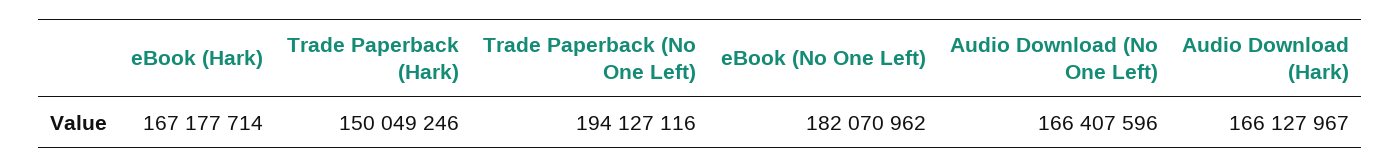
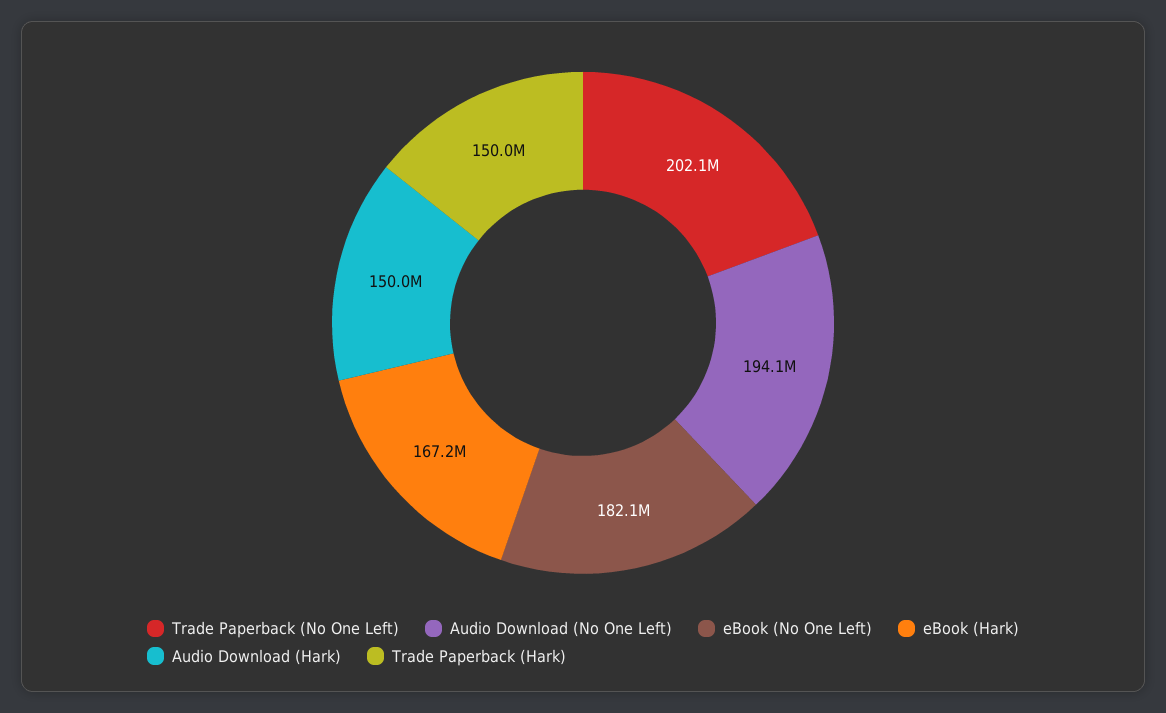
  {
    "eBook (Hark)": 167177714,
    "Trade Paperback (Hark)": 150049246,
-   "Trade Paperback (No One Left)": 194127116,
+   "Trade Paperback (No One Left)": 202100000,
    "eBook (No One Left)": 182070962,
-   "Audio Download (No One Left)": 166407596,
+   "Audio Download (No One Left)": 194100000,
-   "Audio Download (Hark)": 166127967
+   "Audio Download (Hark)": 150000000
  }

